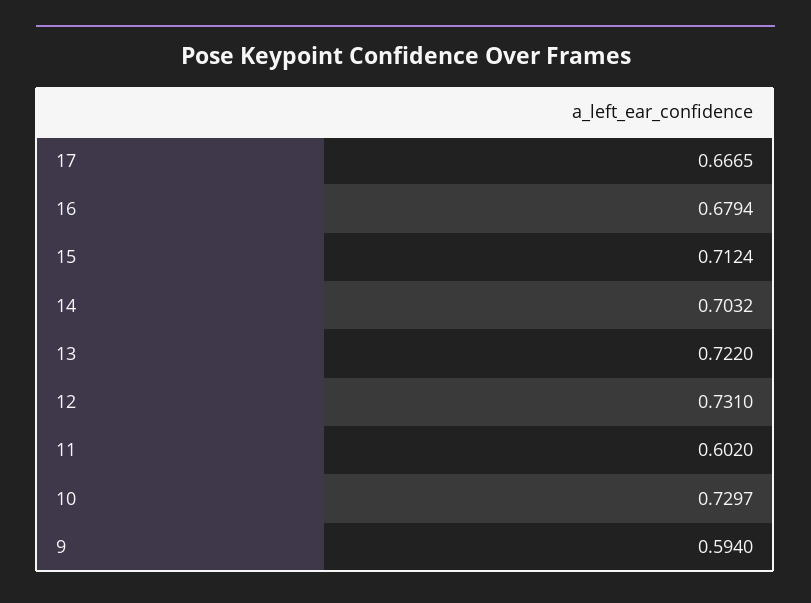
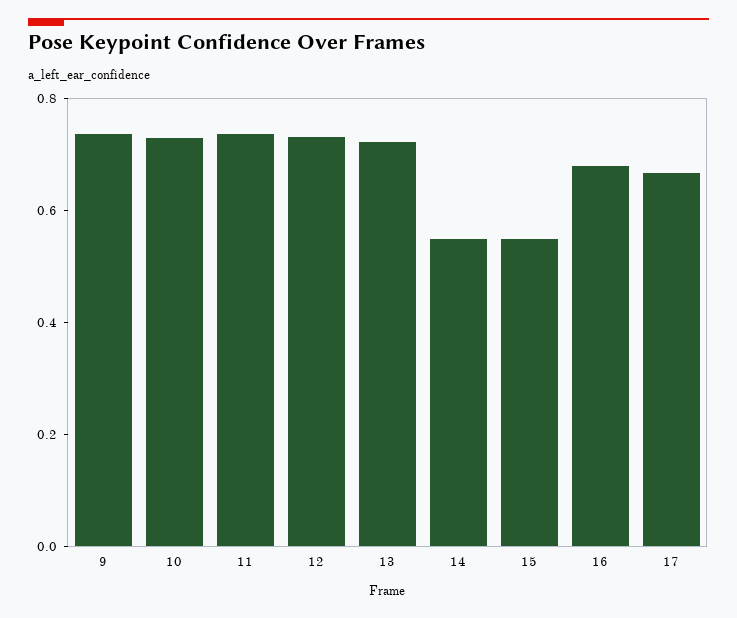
  {
    "17": 0.6665,
    "16": 0.6794,
-   "15": 0.7124,
+   "15": 0.55,
-   "14": 0.7032,
+   "14": 0.55,
    "13": 0.722,
    "12": 0.731,
-   "11": 0.602,
+   "11": 0.75,
    "10": 0.7297,
-   "9": 0.594
+   "9": 0.75
  }

